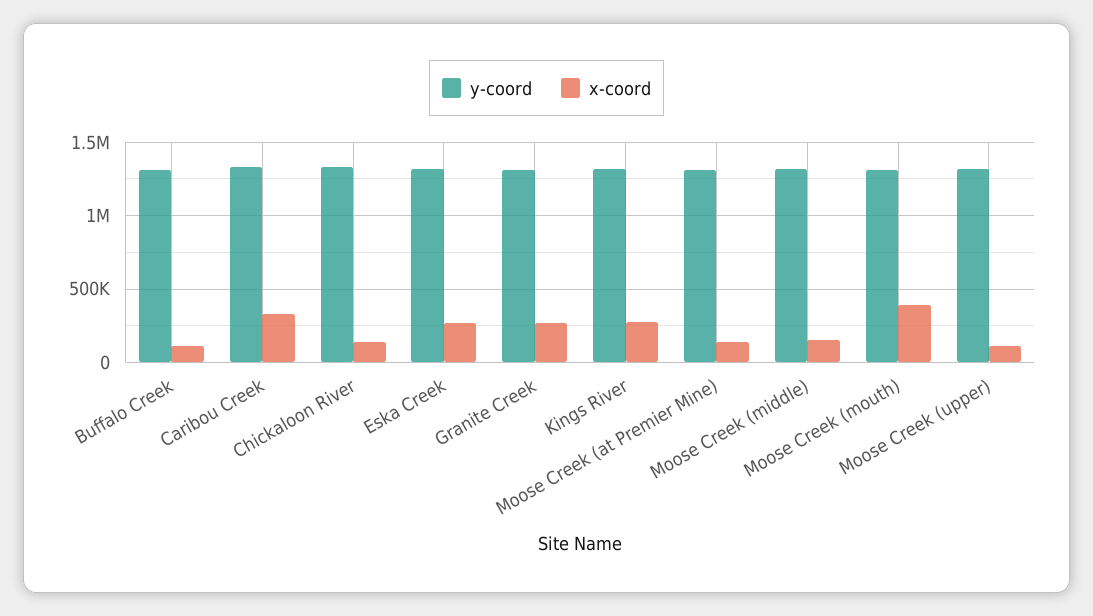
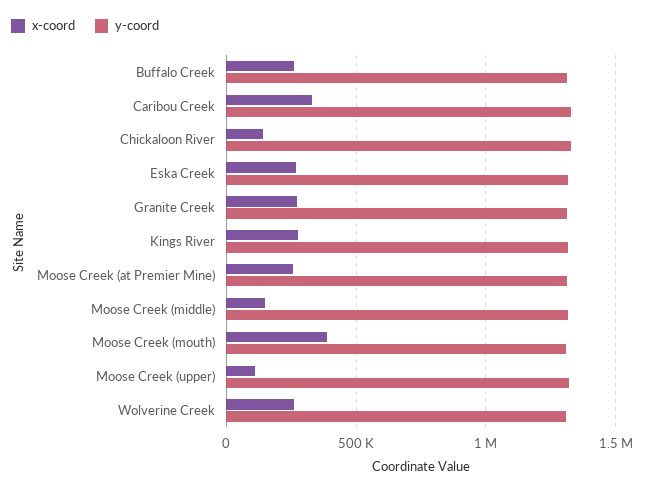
  {
    "y-coord": {
      "Buffalo Creek": 1300000,
      "Caribou Creek": 1350000,
      "Chickaloon River": 1350000,
      "Eska Creek": 1300000,
      "Granite Creek": 1300000,
      "Kings River": 1300000,
      "Moose Creek (at Premier Mine)": 1300000,
      "Moose Creek (middle)": 1300000,
      "Moose Creek (mouth)": 1300000,
-     "Moose Creek (upper)": 1300000
+     "Moose Creek (upper)": 1300000,
+     "Wolverine Creek": 1300000
    },
    "x-coord": {
-     "Buffalo Creek": 100000,
+     "Buffalo Creek": 250000,
      "Caribou Creek": 350000,
      "Chickaloon River": 150000,
      "Eska Creek": 250000,
      "Granite Creek": 250000,
      "Kings River": 300000,
-     "Moose Creek (at Premier Mine)": 150000,
+     "Moose Creek (at Premier Mine)": 250000,
      "Moose Creek (middle)": 150000,
      "Moose Creek (mouth)": 400000,
-     "Moose Creek (upper)": 100000
+     "Moose Creek (upper)": 100000,
+     "Wolverine Creek": 250000
    }
  }

